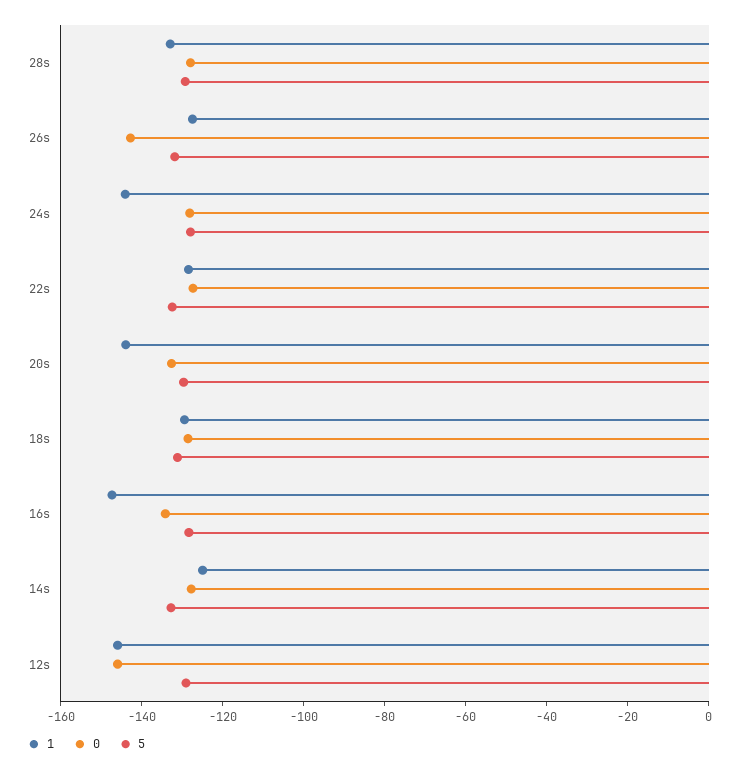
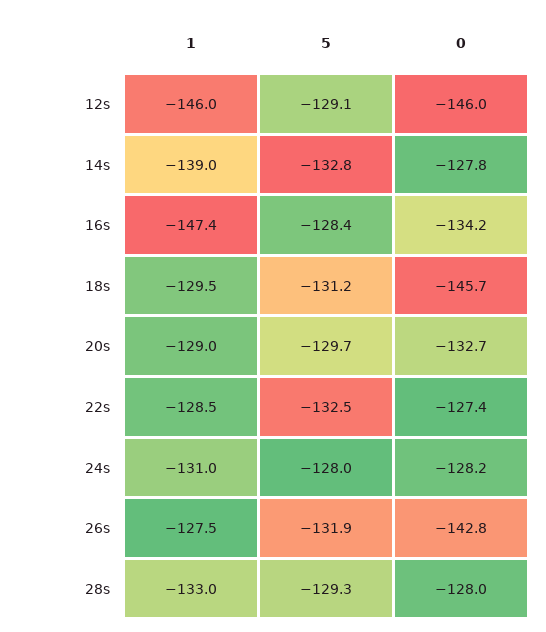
  {
    "1": {
      "28s": -133,
      "26s": -127.5,
-     "24s": -145,
+     "24s": -131,
      "22s": -128.5,
-     "20s": -145,
+     "20s": -129,
      "18s": -129.5,
      "16s": -147.4,
-     "14s": -125,
+     "14s": -139,
      "12s": -146
    },
    "0": {
      "28s": -128,
      "26s": -142.8,
      "24s": -128.2,
      "22s": -127.4,
      "20s": -132.7,
-     "18s": -130,
+     "18s": -145.7,
      "16s": -134.2,
      "14s": -127.8,
      "12s": -146
    },
    "5": {
      "28s": -129.3,
      "26s": -131.9,
      "24s": -128,
      "22s": -132.5,
      "20s": -129.7,
      "18s": -131.2,
      "16s": -128.4,
      "14s": -132.8,
      "12s": -129.1
    }
  }

